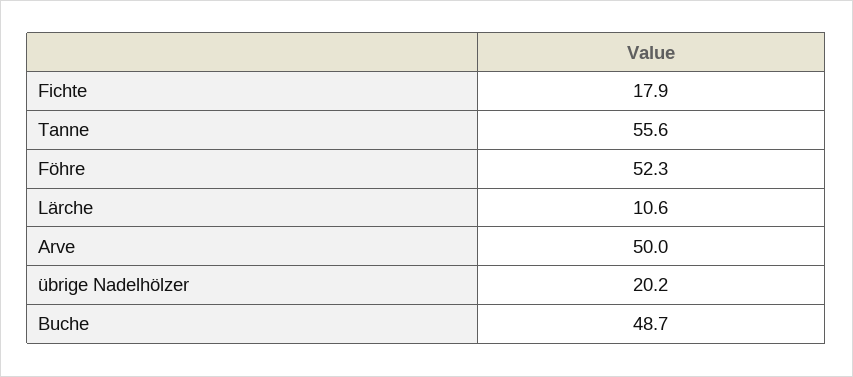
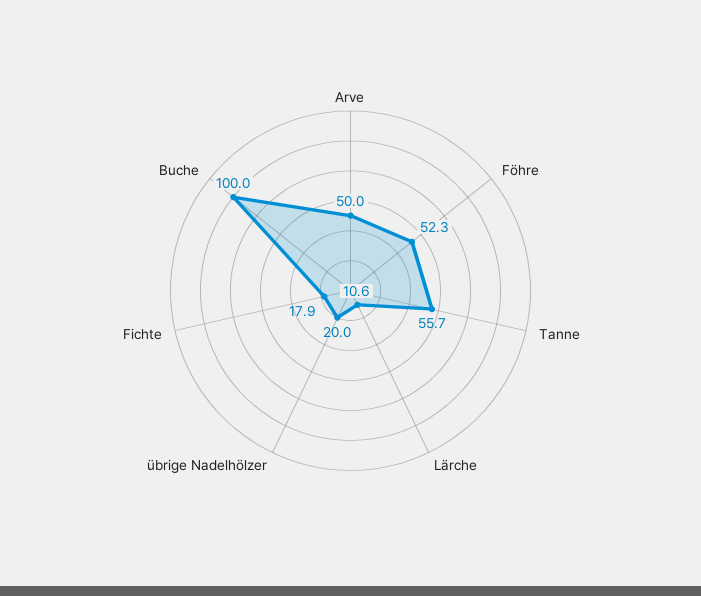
  {
    "Fichte": 17.9,
-   "Tanne": 55.6,
+   "Tanne": 55.7,
    "Föhre": 52.3,
    "Lärche": 10.6,
    "Arve": 50,
-   "übrige Nadelhölzer": 20.2,
+   "übrige Nadelhölzer": 20,
-   "Buche": 48.7
+   "Buche": 100
  }

